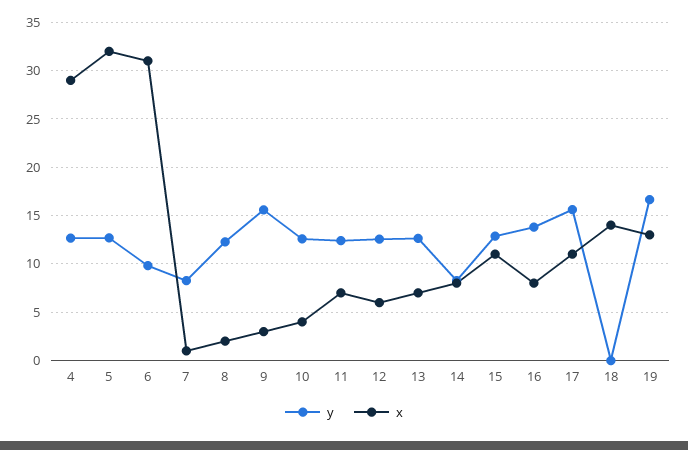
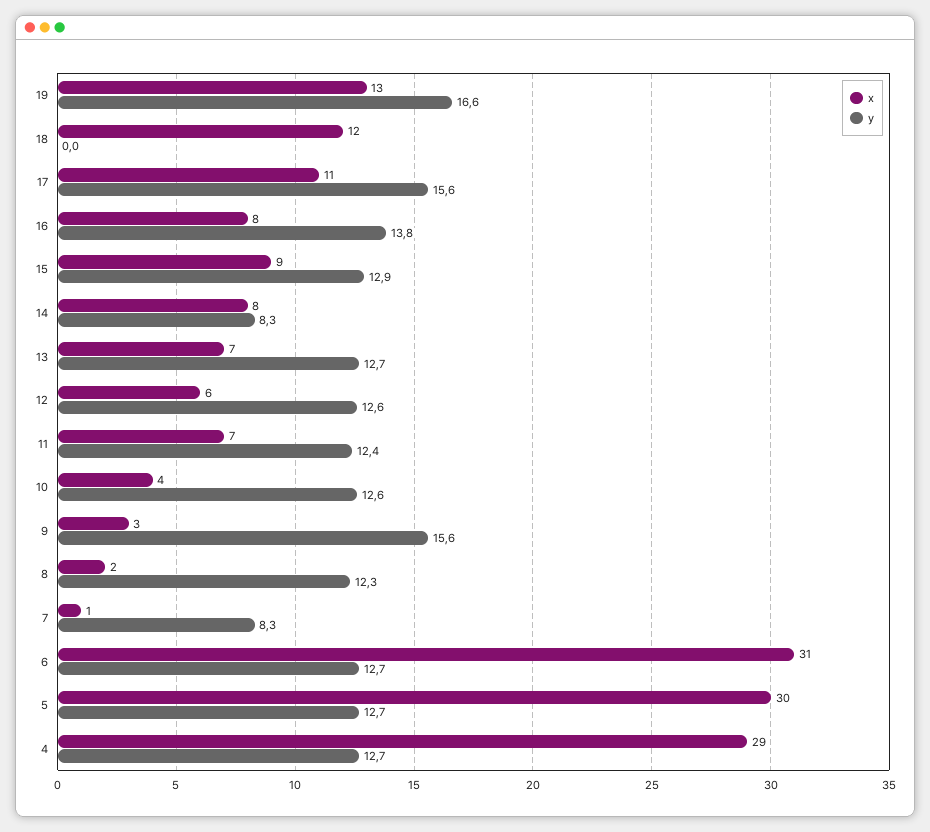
  {
    "y": {
      "4": 12.7,
      "5": 12.7,
-     "6": 10,
+     "6": 12.7,
      "7": 8.3,
      "8": 12.3,
      "9": 15.6,
      "10": 12.6,
      "11": 12.4,
      "12": 12.6,
      "13": 12.7,
      "14": 8.3,
      "15": 12.9,
      "16": 13.8,
      "17": 15.6,
      "18": 0,
      "19": 16.6
    },
    "x": {
      "4": 29,
-     "5": 32,
+     "5": 30,
      "6": 31,
      "7": 1,
      "8": 2,
      "9": 3,
      "10": 4,
      "11": 7,
      "12": 6,
      "13": 7,
      "14": 8,
-     "15": 11,
+     "15": 9,
      "16": 8,
      "17": 11,
-     "18": 14,
+     "18": 12,
      "19": 13
    }
  }

